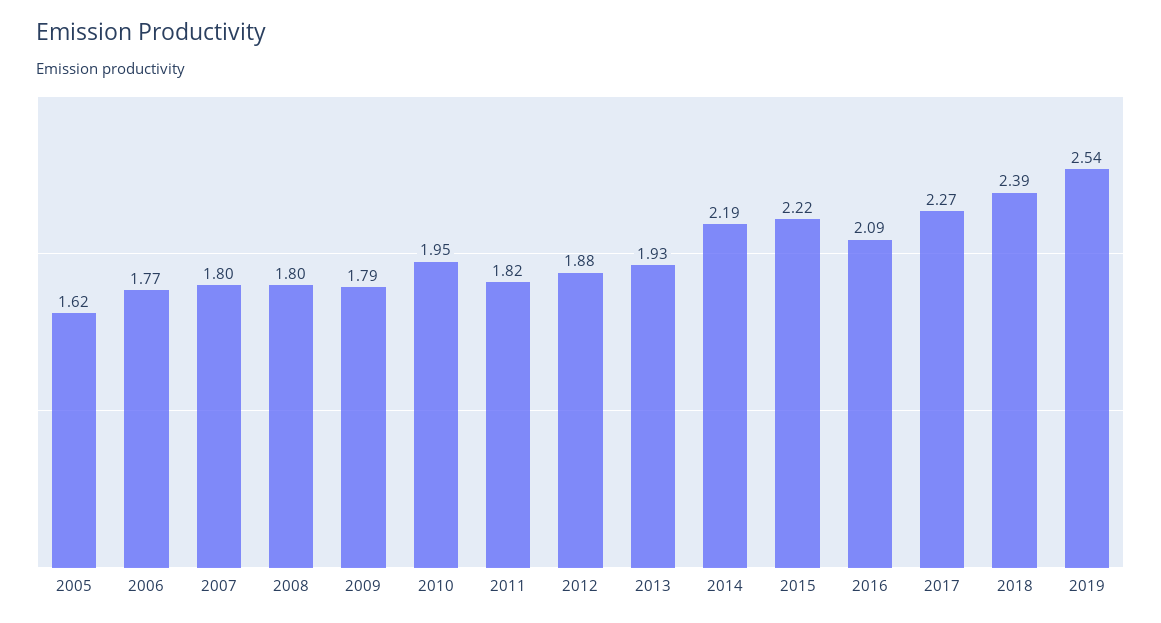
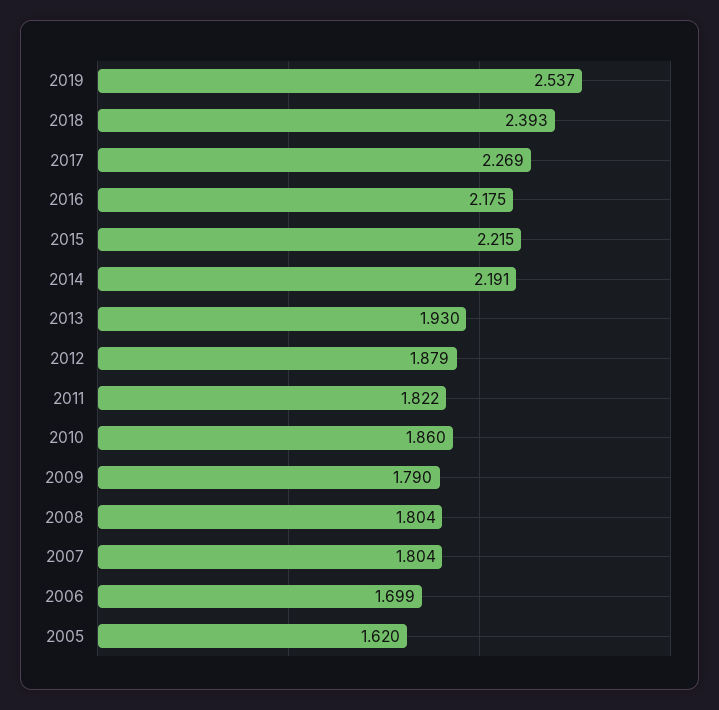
  {
    "2005": 1.62,
-   "2006": 1.77,
+   "2006": 1.699,
    "2007": 1.804,
    "2008": 1.804,
    "2009": 1.79,
-   "2010": 1.95,
+   "2010": 1.86,
    "2011": 1.822,
    "2012": 1.879,
    "2013": 1.93,
    "2014": 2.191,
    "2015": 2.215,
-   "2016": 2.09,
+   "2016": 2.175,
    "2017": 2.269,
    "2018": 2.393,
    "2019": 2.537
  }

